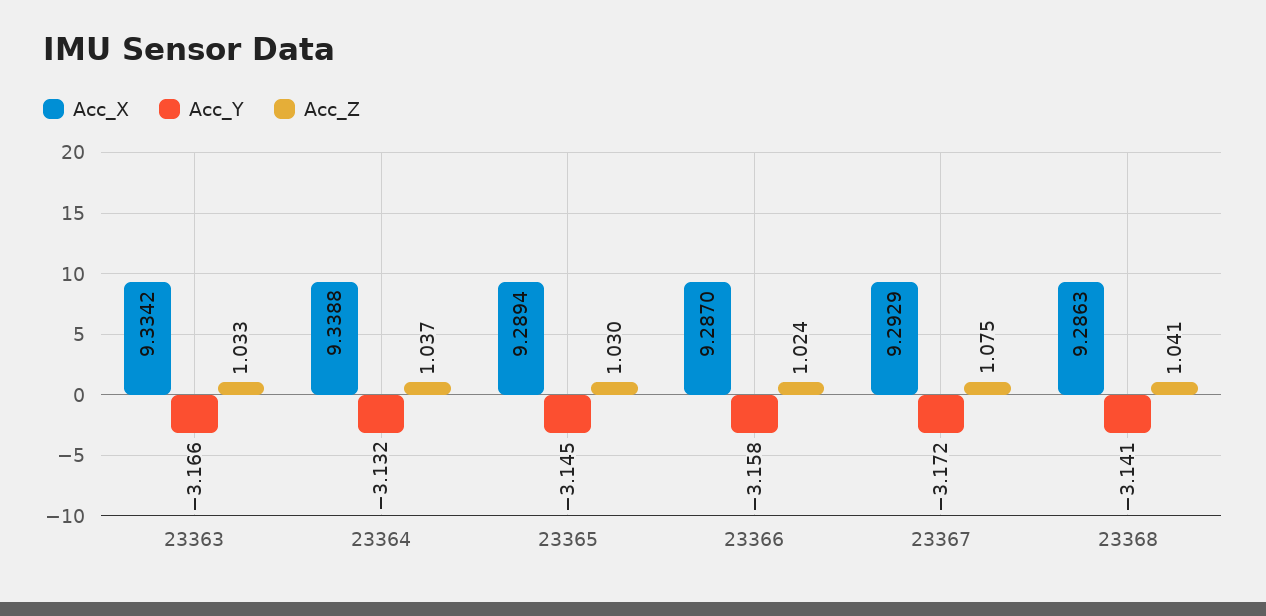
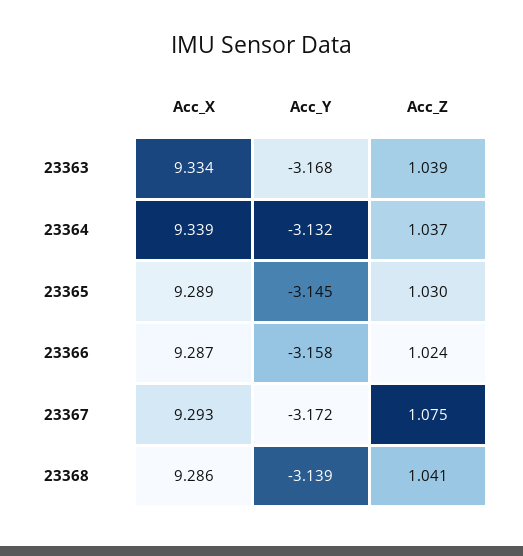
  {
    "Acc_X": {
      "23363": 9.3342,
      "23364": 9.3388,
      "23365": 9.2894,
      "23366": 9.287,
      "23367": 9.2929,
      "23368": 9.2863
    },
    "Acc_Y": {
-     "23363": -3.166,
+     "23363": -3.168,
      "23364": -3.132,
      "23365": -3.145,
      "23366": -3.158,
      "23367": -3.172,
-     "23368": -3.141
+     "23368": -3.139
    },
    "Acc_Z": {
-     "23363": 1.033,
+     "23363": 1.039,
      "23364": 1.037,
      "23365": 1.03,
      "23366": 1.024,
      "23367": 1.075,
      "23368": 1.041
    }
  }

